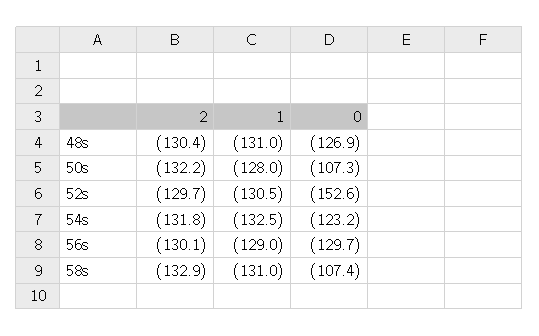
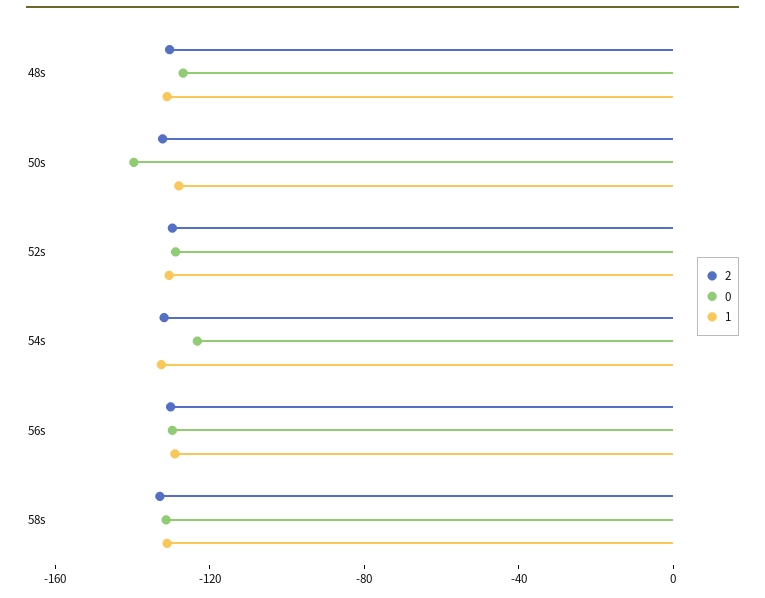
  {
    "2": {
      "48s": -130.4,
      "50s": -132.2,
      "52s": -129.7,
      "54s": -131.8,
      "56s": -130.1,
      "58s": -132.9
    },
    "1": {
      "48s": -131,
      "50s": -128,
      "52s": -130.5,
      "54s": -132.5,
      "56s": -129,
      "58s": -131
    },
    "0": {
      "48s": -126.9,
-     "50s": -107.3,
+     "50s": -140,
-     "52s": -152.6,
+     "52s": -130,
      "54s": -123.2,
      "56s": -129.7,
-     "58s": -107.4
+     "58s": -130
    }
  }

